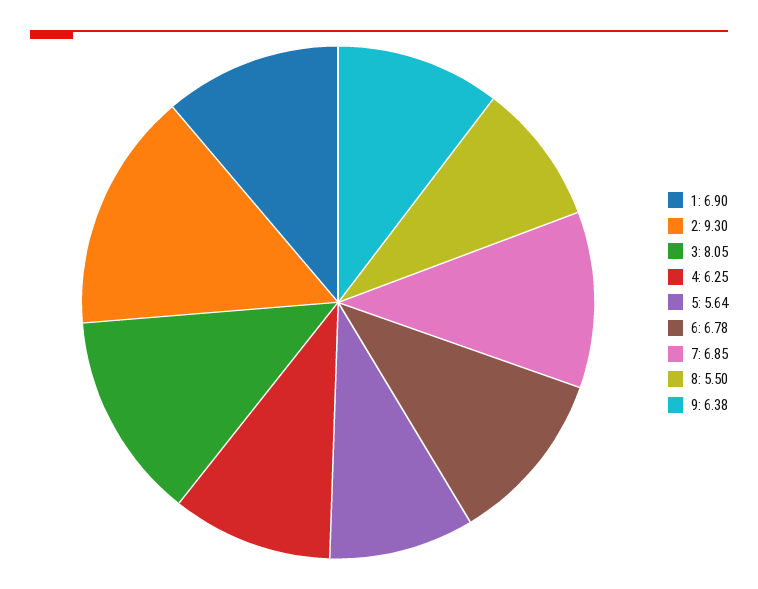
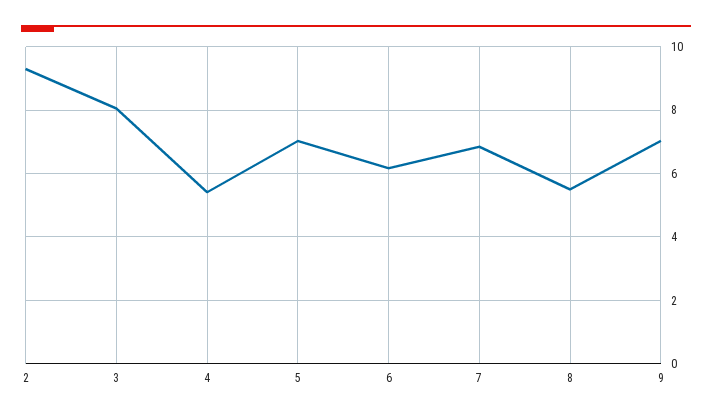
  {
-   "1": 6.9,
    "2": 9.3,
    "3": 8.05,
-   "4": 6.25,
+   "4": 5.4,
-   "5": 5.64,
+   "5": 7,
-   "6": 6.78,
+   "6": 6.2,
    "7": 6.85,
    "8": 5.5,
-   "9": 6.38
+   "9": 7
  }

